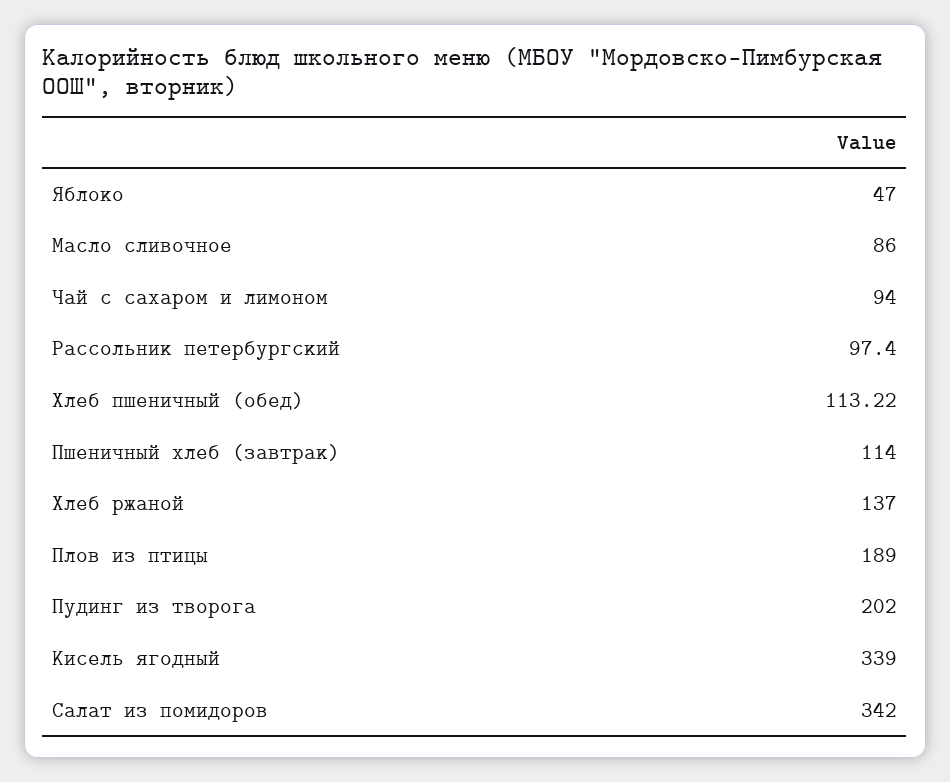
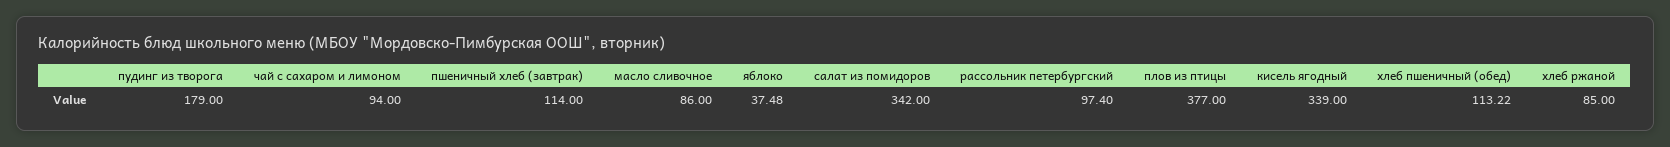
  {
-   "Яблоко": 47,
+   "Яблоко": 37.48,
    "Масло сливочное": 86,
    "Чай с сахаром и лимоном": 94,
    "Рассольник петербургский": 97.4,
    "Хлеб пшеничный (обед)": 113.22,
    "Пшеничный хлеб (завтрак)": 114,
-   "Хлеб ржаной": 137,
+   "Хлеб ржаной": 85,
-   "Плов из птицы": 189,
+   "Плов из птицы": 377,
-   "Пудинг из творога": 202,
+   "Пудинг из творога": 179,
    "Кисель ягодный": 339,
    "Салат из помидоров": 342
  }

